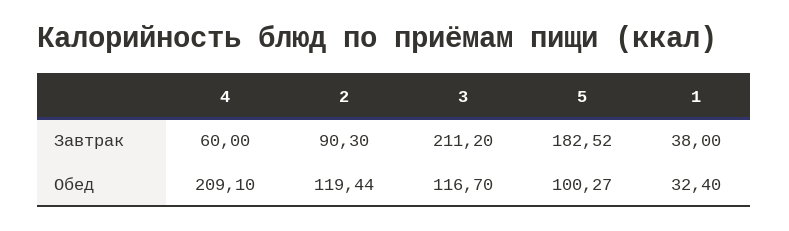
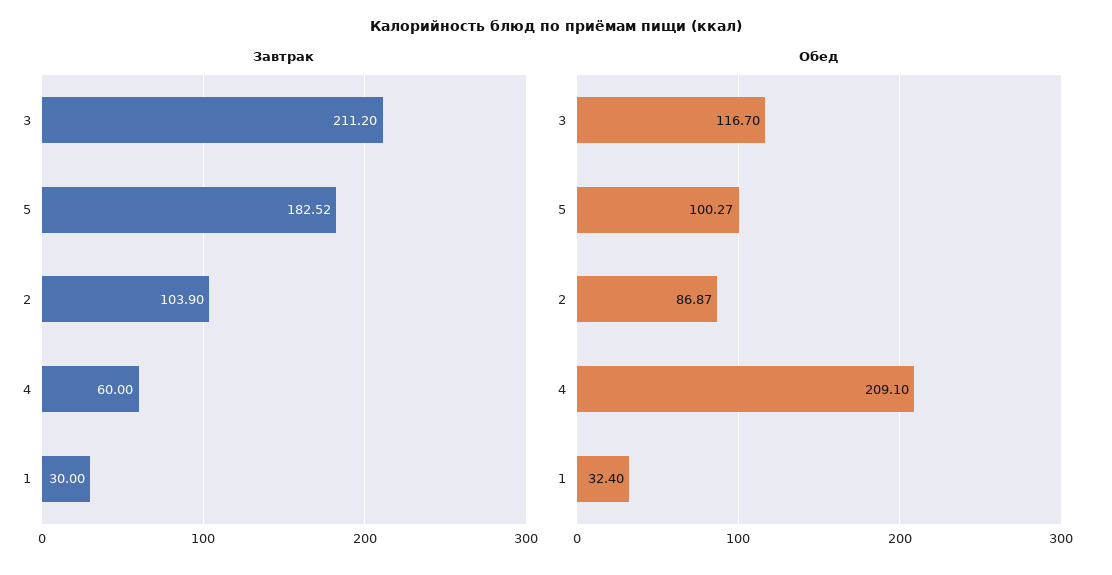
  {
    "Завтрак": {
      "4": 60,
-     "2": 90.3,
+     "2": 103.9,
      "3": 211.2,
      "5": 182.52,
-     "1": 38
+     "1": 30
    },
    "Обед": {
      "4": 209.1,
-     "2": 119.44,
+     "2": 86.87,
      "3": 116.7,
      "5": 100.27,
      "1": 32.4
    }
  }

